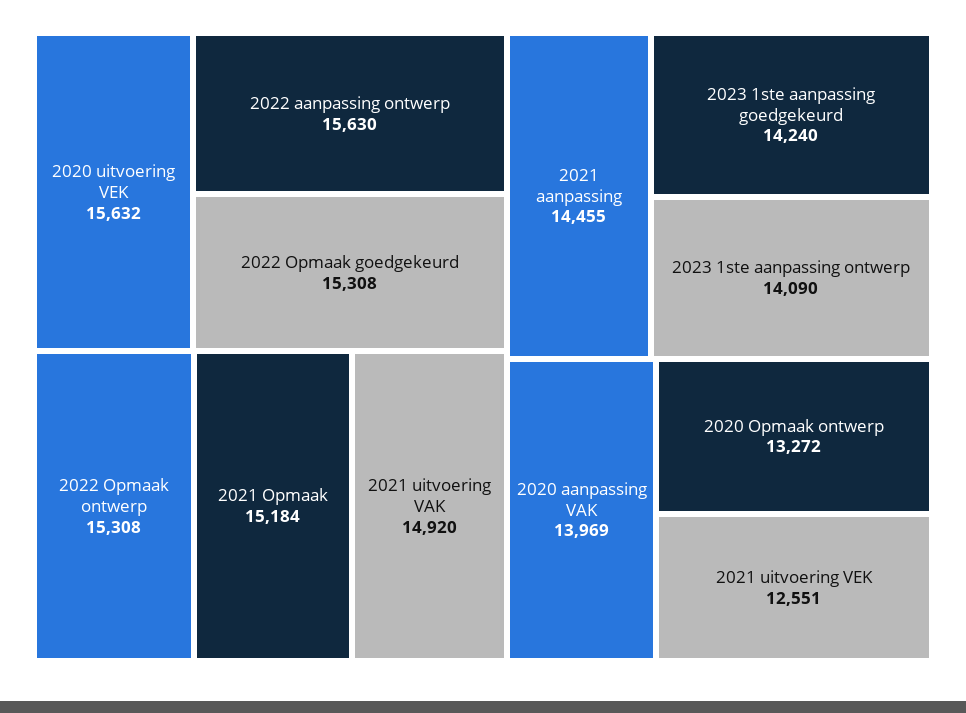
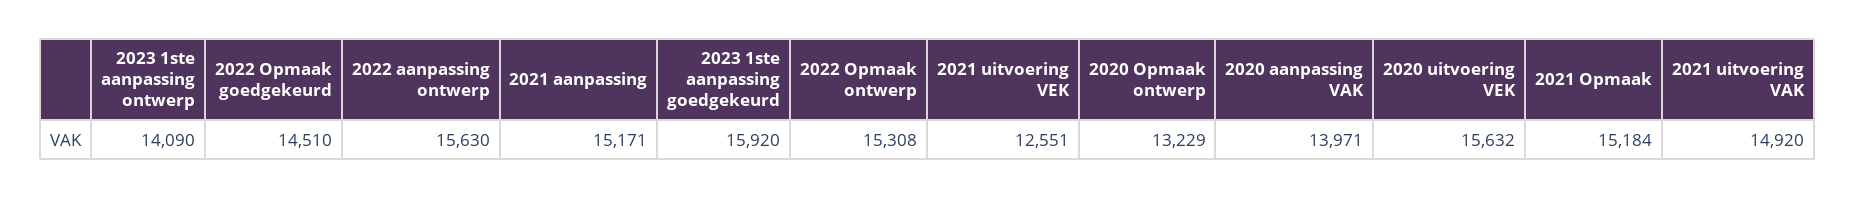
  {
    "2020 uitvoering VEK": 15632,
    "2022 aanpassing ontwerp": 15630,
-   "2022 Opmaak goedgekeurd": 15308,
+   "2022 Opmaak goedgekeurd": 14510,
    "2022 Opmaak ontwerp": 15308,
    "2021 Opmaak": 15184,
    "2021 uitvoering VAK": 14920,
-   "2021 aanpassing": 14455,
+   "2021 aanpassing": 15171,
-   "2023 1ste aanpassing goedgekeurd": 14240,
+   "2023 1ste aanpassing goedgekeurd": 15920,
    "2023 1ste aanpassing ontwerp": 14090,
-   "2020 aanpassing VAK": 13969,
+   "2020 aanpassing VAK": 13971,
-   "2020 Opmaak ontwerp": 13272,
+   "2020 Opmaak ontwerp": 13229,
    "2021 uitvoering VEK": 12551
  }

